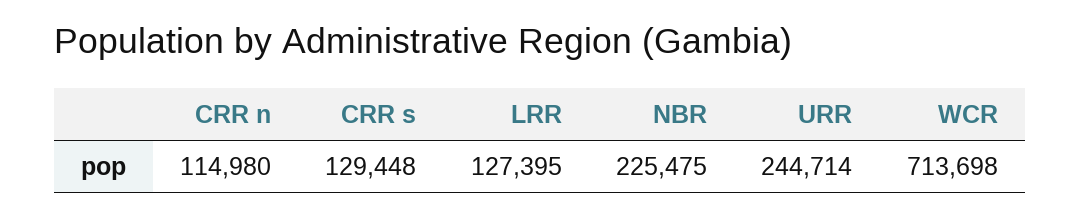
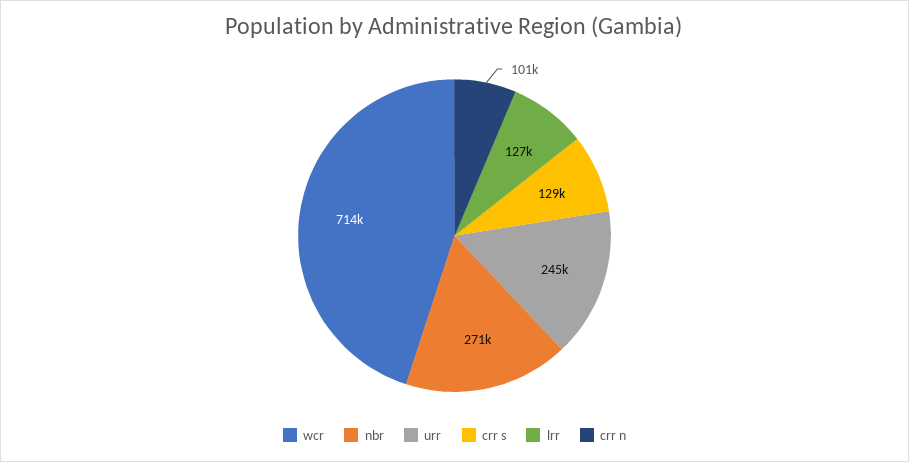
  {
-   "CRR n": 114980,
+   "CRR n": 101000,
    "CRR s": 129448,
    "LRR": 127395,
-   "NBR": 225475,
+   "NBR": 271000,
    "URR": 244714,
    "WCR": 713698
  }

